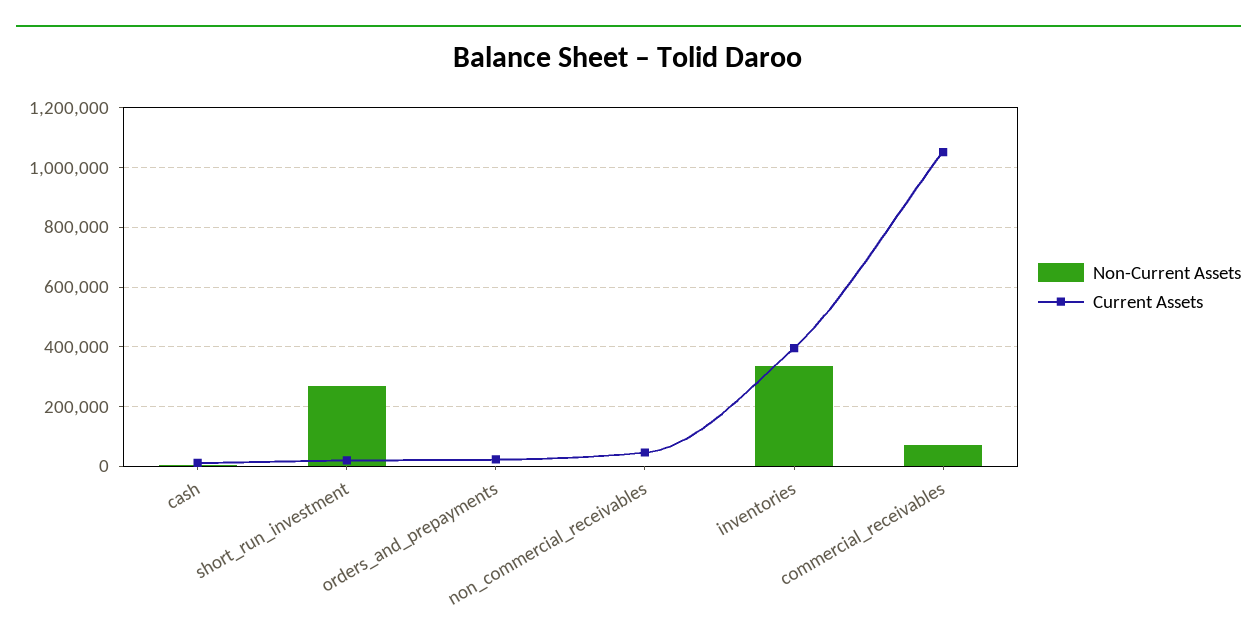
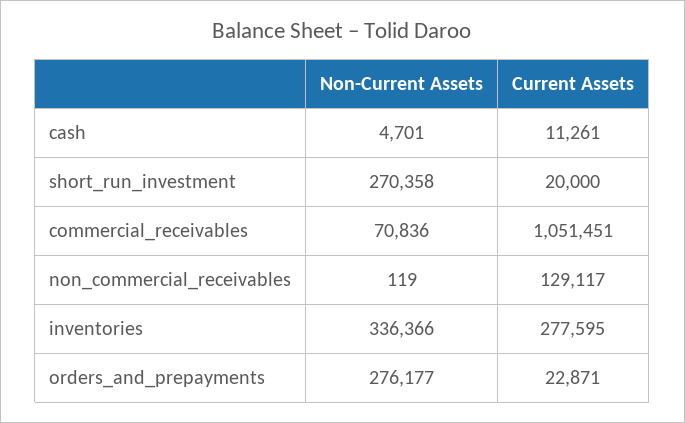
  {
    "Non-Current Assets": {
      "cash": 4701,
      "short_run_investment": 270358,
-     "orders_and_prepayments": 0,
+     "orders_and_prepayments": 276177,
      "non_commercial_receivables": 119,
      "inventories": 336366,
      "commercial_receivables": 70836
    },
    "Current Assets": {
      "cash": 11261,
      "short_run_investment": 20000,
      "orders_and_prepayments": 22871,
-     "non_commercial_receivables": 50000,
+     "non_commercial_receivables": 129117,
-     "inventories": 400000,
+     "inventories": 277595,
      "commercial_receivables": 1051451
    }
  }

